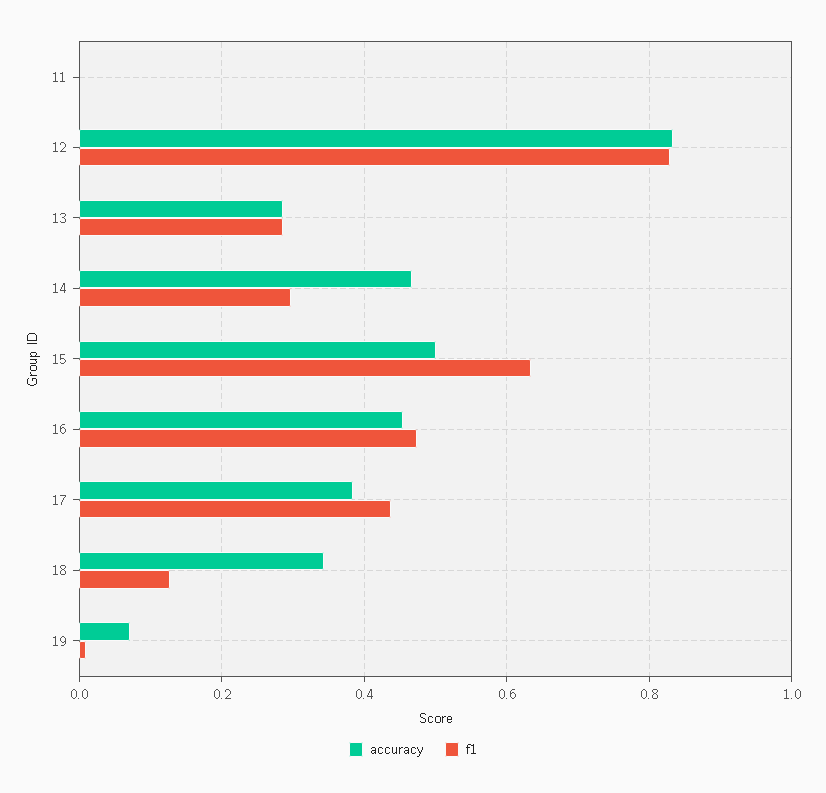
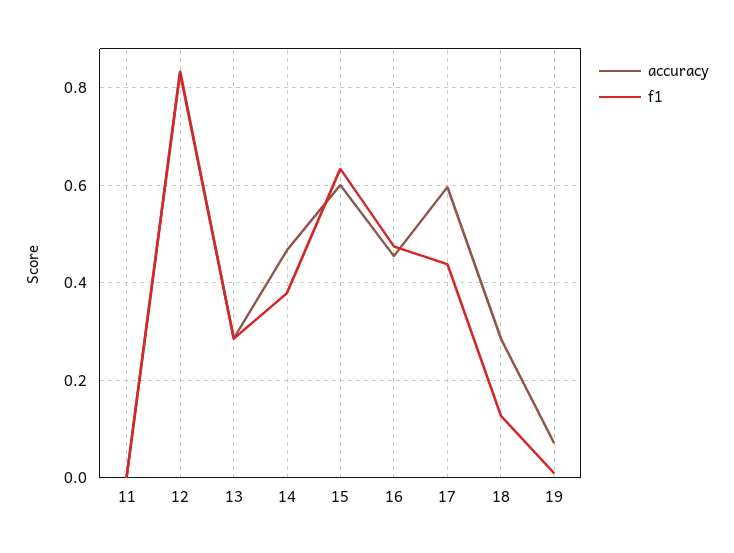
  {
    "accuracy": {
      "11": 0,
      "12": 0.84,
      "13": 0.28,
      "14": 0.46,
-     "15": 0.5,
+     "15": 0.6,
      "16": 0.46,
-     "17": 0.38,
+     "17": 0.6,
-     "18": 0.34,
+     "18": 0.28,
      "19": 0.08
    },
    "f1": {
      "11": 0,
      "12": 0.82,
      "13": 0.28,
-     "14": 0.3,
+     "14": 0.38,
      "15": 0.64,
      "16": 0.48,
      "17": 0.44,
      "18": 0.12,
      "19": 0
    }
  }

